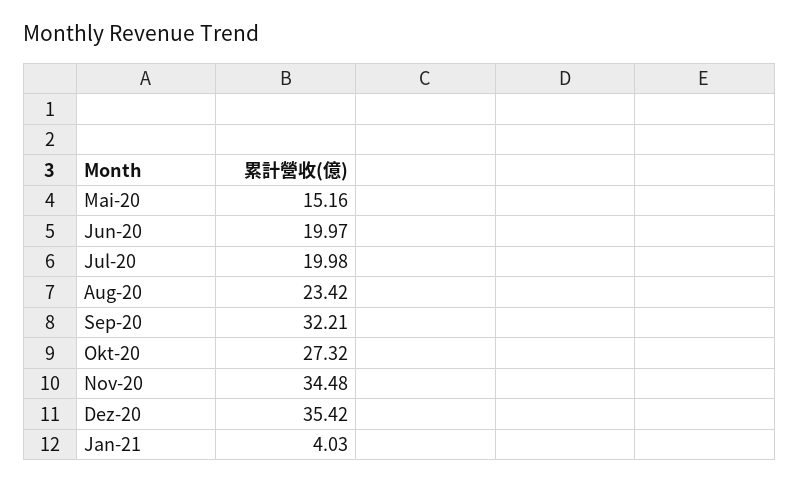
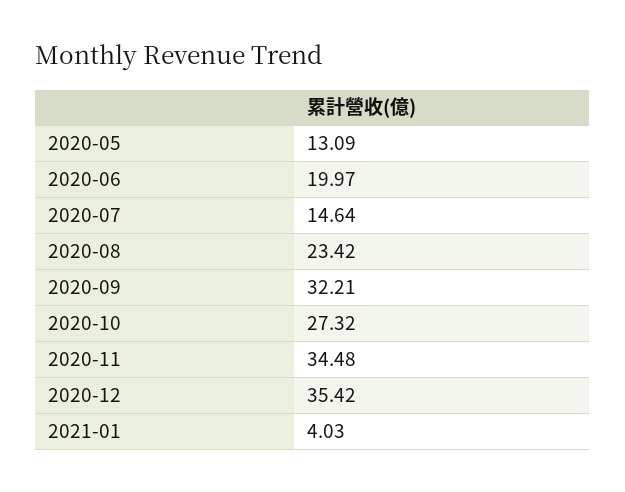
  {
-   "Mai-20": 15.16,
+   "Mai-20": 13.09,
    "Jun-20": 19.97,
-   "Jul-20": 19.98,
+   "Jul-20": 14.64,
    "Aug-20": 23.42,
    "Sep-20": 32.21,
    "Okt-20": 27.32,
    "Nov-20": 34.48,
    "Dez-20": 35.42,
    "Jan-21": 4.03
  }

